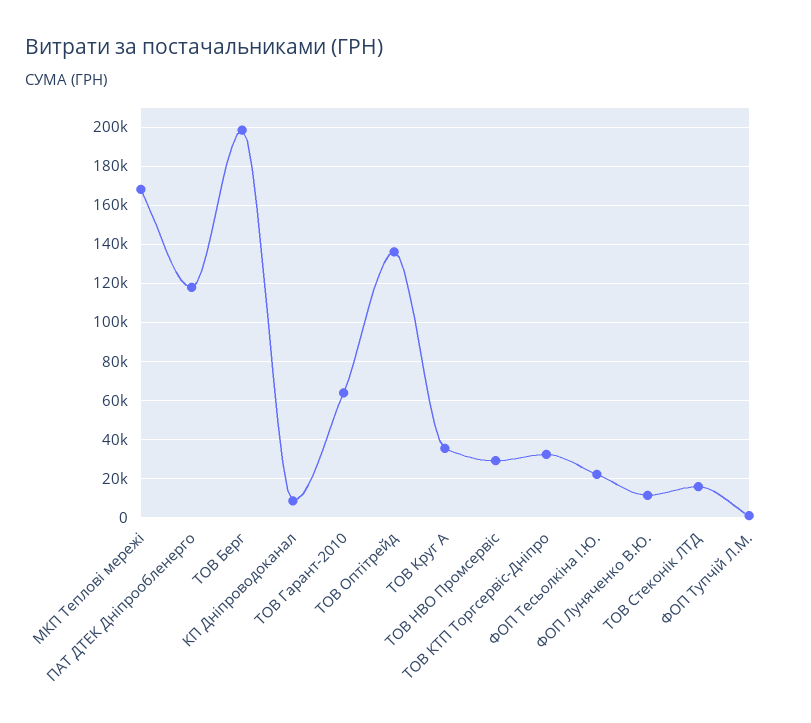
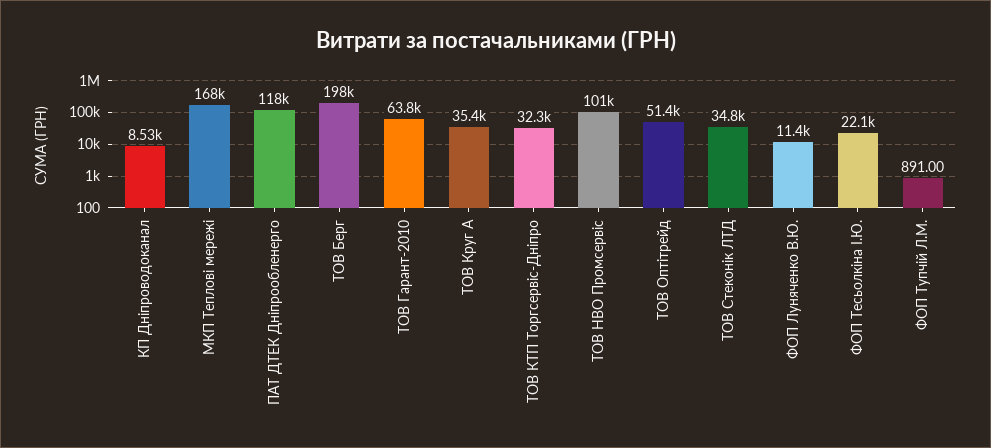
  {
    "МКП Теплові мережі": 168000,
    "ПАТ ДТЕК Дніпрообленерго": 118000,
    "ТОВ Берг": 198000,
    "КП Дніпроводоканал": 8530,
    "ТОВ Гарант-2010": 63800,
-   "ТОВ Оптітрейд": 135000,
+   "ТОВ Оптітрейд": 51400,
    "ТОВ Круг А": 35400,
-   "ТОВ НВО Промсервіс": 30000,
+   "ТОВ НВО Промсервіс": 101000,
    "ТОВ КТП Торгсервіс-Дніпро": 32300,
    "ФОП Тесьолкіна І.Ю.": 22100,
    "ФОП Луняченко В.Ю.": 11400,
-   "ТОВ Стеконік ЛТД": 15000,
+   "ТОВ Стеконік ЛТД": 34800,
    "ФОП Тупчій Л.М.": 891
  }

